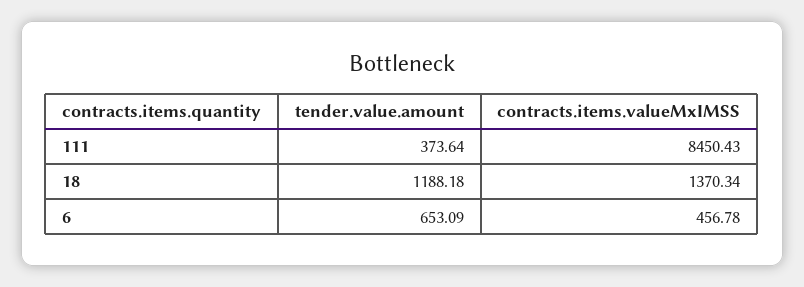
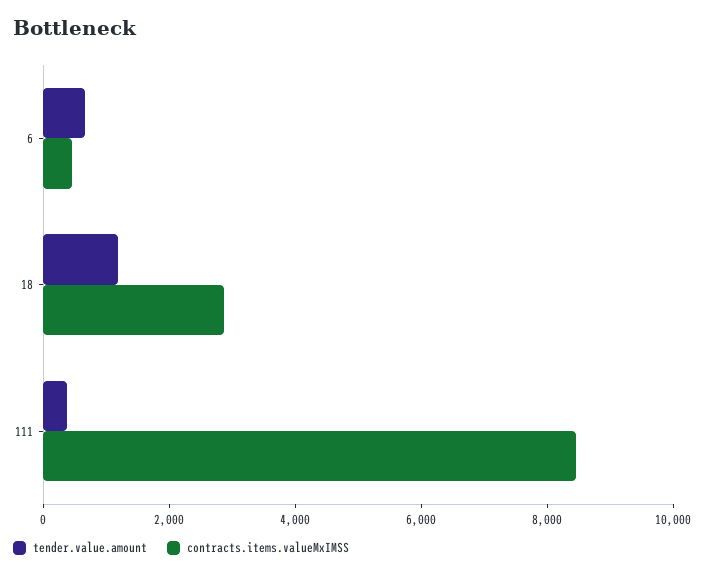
  {
    "tender.value.amount": {
      "111": 373.64,
      "18": 1188.18,
      "6": 653.09
    },
    "contracts.items.valueMxIMSS": {
      "111": 8450.43,
-     "18": 1370.34,
+     "18": 3000,
      "6": 456.78
    }
  }

